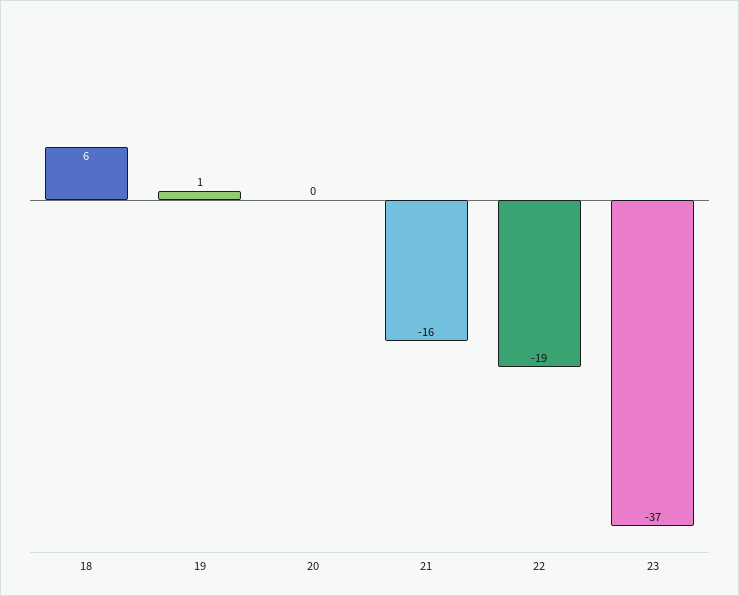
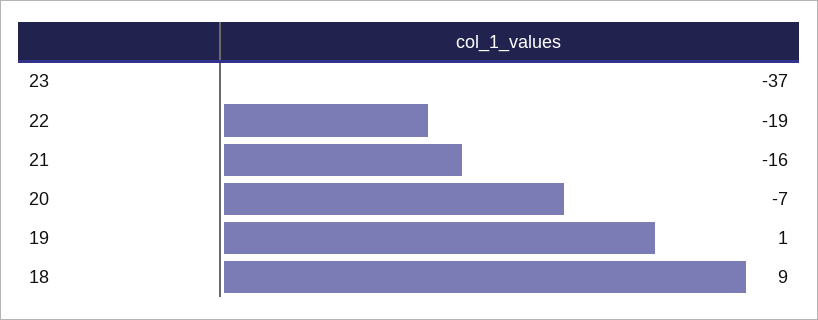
  {
-   "18": 6,
+   "18": 9,
    "19": 1,
-   "20": 0,
+   "20": -7,
    "21": -16,
    "22": -19,
    "23": -37
  }

